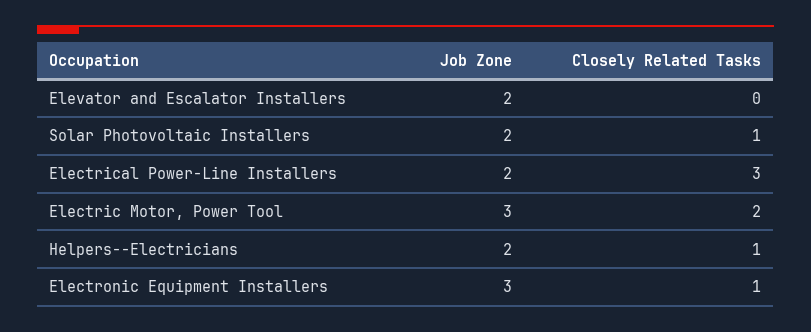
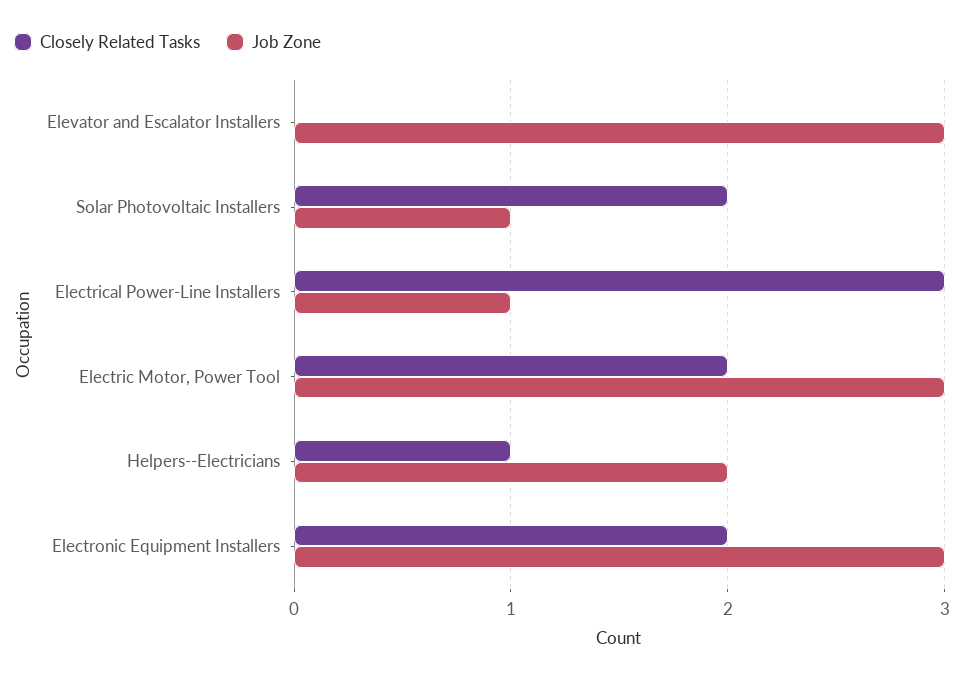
  {
    "Job Zone": {
-     "Elevator and Escalator Installers": 2,
+     "Elevator and Escalator Installers": 3,
-     "Solar Photovoltaic Installers": 2,
+     "Solar Photovoltaic Installers": 1,
-     "Electrical Power-Line Installers": 2,
+     "Electrical Power-Line Installers": 1,
      "Electric Motor, Power Tool": 3,
      "Helpers--Electricians": 2,
      "Electronic Equipment Installers": 3
    },
    "Closely Related Tasks": {
      "Elevator and Escalator Installers": 0,
-     "Solar Photovoltaic Installers": 1,
+     "Solar Photovoltaic Installers": 2,
      "Electrical Power-Line Installers": 3,
      "Electric Motor, Power Tool": 2,
      "Helpers--Electricians": 1,
-     "Electronic Equipment Installers": 1
+     "Electronic Equipment Installers": 2
    }
  }

